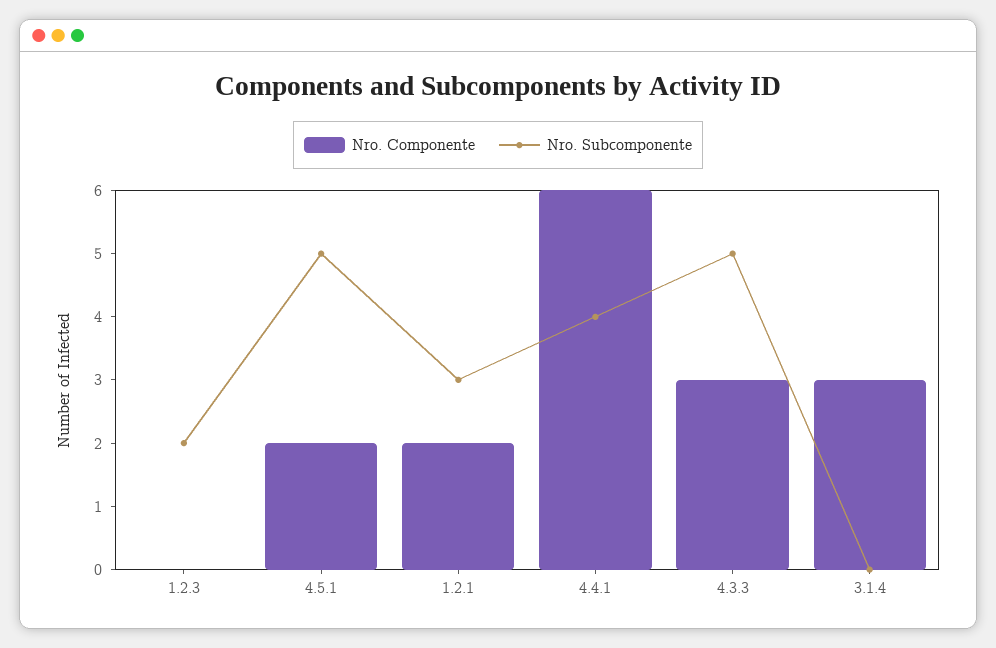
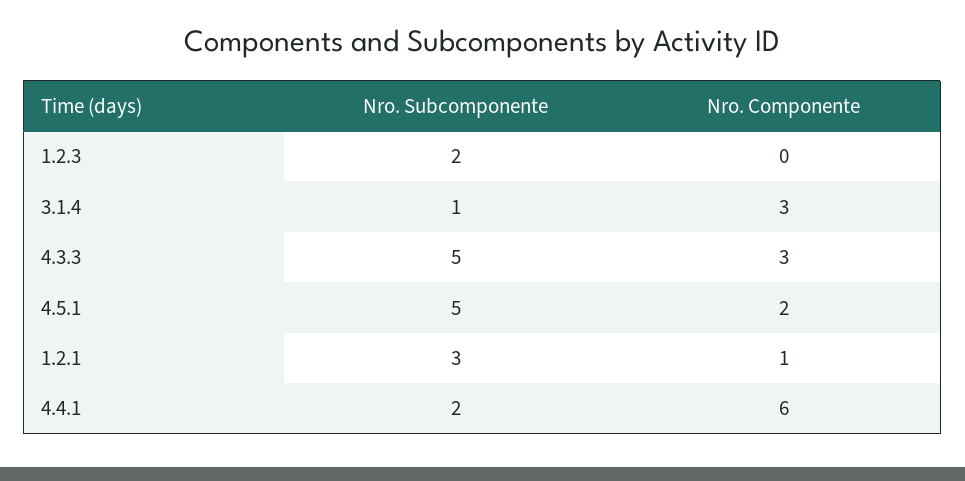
  {
    "Nro. Componente": {
      "1.2.3": 0,
      "4.5.1": 2,
-     "1.2.1": 2,
+     "1.2.1": 1,
      "4.4.1": 6,
      "4.3.3": 3,
      "3.1.4": 3
    },
    "Nro. Subcomponente": {
      "1.2.3": 2,
      "4.5.1": 5,
      "1.2.1": 3,
-     "4.4.1": 4,
+     "4.4.1": 2,
      "4.3.3": 5,
-     "3.1.4": 0
+     "3.1.4": 1
    }
  }

